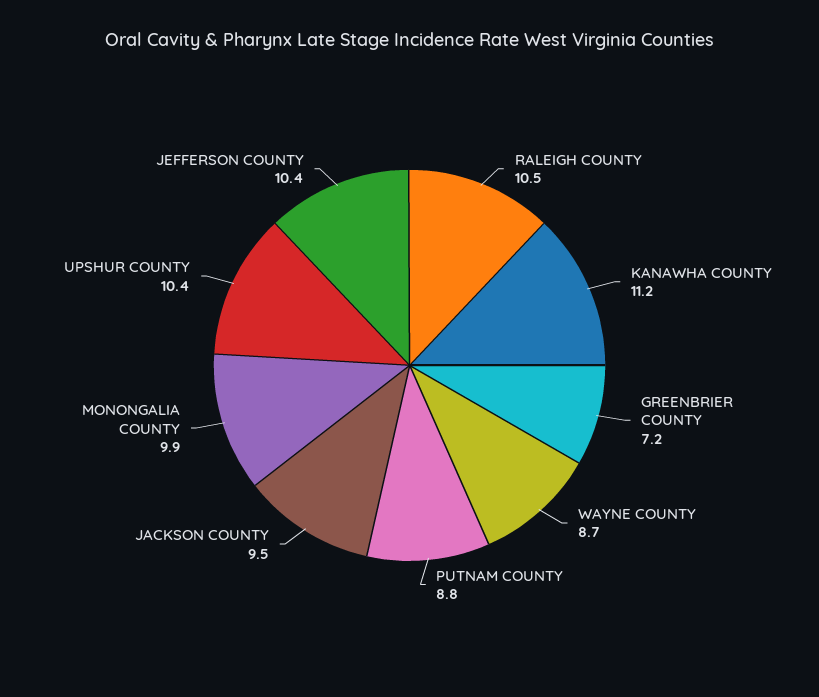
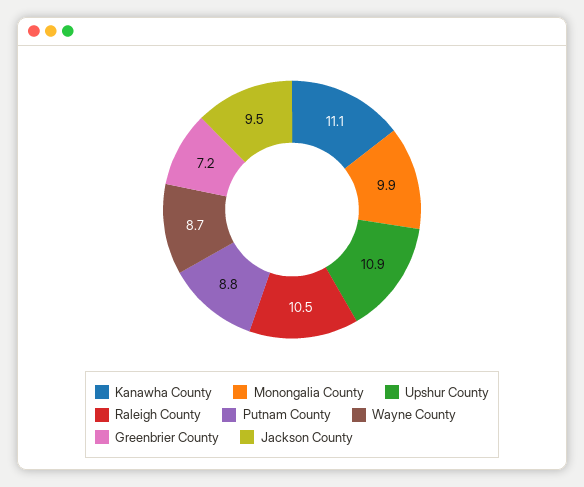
  {
    "RALEIGH COUNTY": 10.5,
-   "KANAWHA COUNTY": 11.2,
+   "KANAWHA COUNTY": 11.1,
    "GREENBRIER COUNTY": 7.2,
    "WAYNE COUNTY": 8.7,
    "PUTNAM COUNTY": 8.8,
    "JACKSON COUNTY": 9.5,
    "MONONGALIA COUNTY": 9.9,
-   "UPSHUR COUNTY": 10.4,
+   "UPSHUR COUNTY": 10.9
-   "JEFFERSON COUNTY": 10.4
  }

